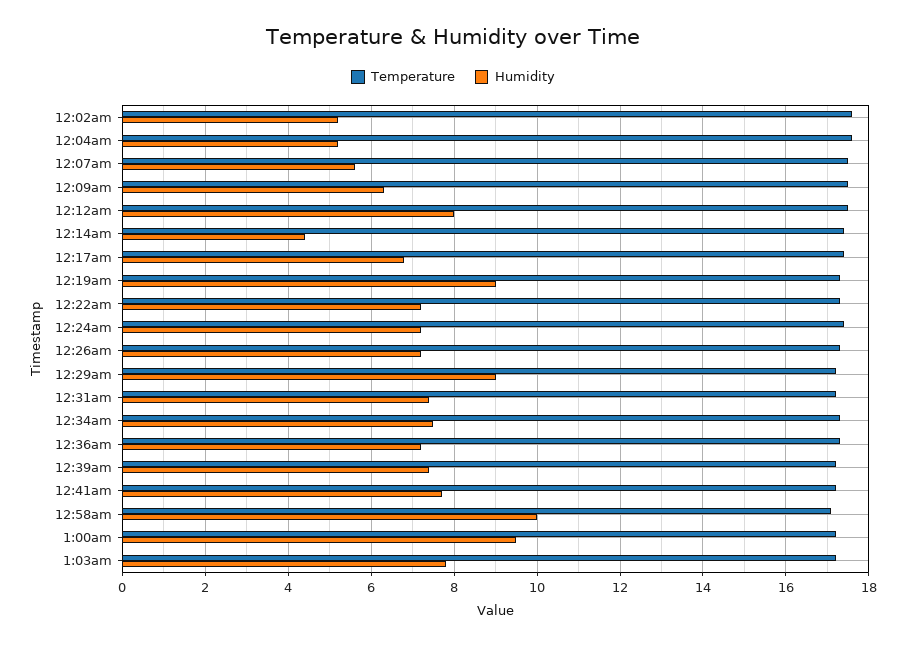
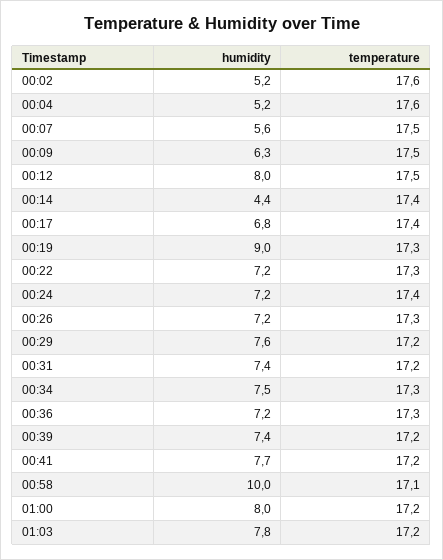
  {
    "Temperature": {
      "12:02am": 17.6,
      "12:04am": 17.6,
      "12:07am": 17.5,
      "12:09am": 17.5,
      "12:12am": 17.5,
      "12:14am": 17.4,
      "12:17am": 17.4,
      "12:19am": 17.3,
      "12:22am": 17.3,
      "12:24am": 17.4,
      "12:26am": 17.3,
      "12:29am": 17.2,
      "12:31am": 17.2,
      "12:34am": 17.3,
      "12:36am": 17.3,
      "12:39am": 17.2,
      "12:41am": 17.2,
      "12:58am": 17.1,
      "1:00am": 17.2,
      "1:03am": 17.2
    },
    "Humidity": {
      "12:02am": 5.2,
      "12:04am": 5.2,
      "12:07am": 5.6,
      "12:09am": 6.3,
      "12:12am": 8,
      "12:14am": 4.4,
      "12:17am": 6.8,
      "12:19am": 9,
      "12:22am": 7.2,
      "12:24am": 7.2,
      "12:26am": 7.2,
-     "12:29am": 9,
+     "12:29am": 7.6,
      "12:31am": 7.4,
      "12:34am": 7.5,
      "12:36am": 7.2,
      "12:39am": 7.4,
      "12:41am": 7.7,
      "12:58am": 10,
-     "1:00am": 9.5,
+     "1:00am": 8,
      "1:03am": 7.8
    }
  }

